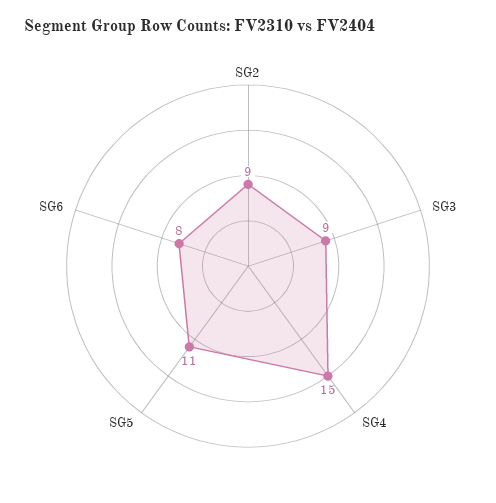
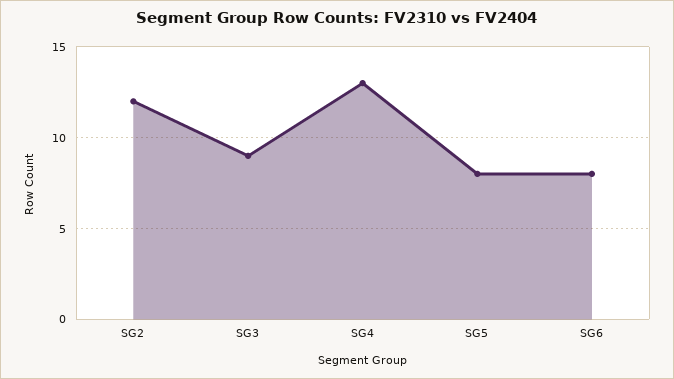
  {
-   "SG2": 9,
+   "SG2": 12,
    "SG3": 9,
-   "SG4": 15,
+   "SG4": 13,
-   "SG5": 11,
+   "SG5": 8,
    "SG6": 8
  }

